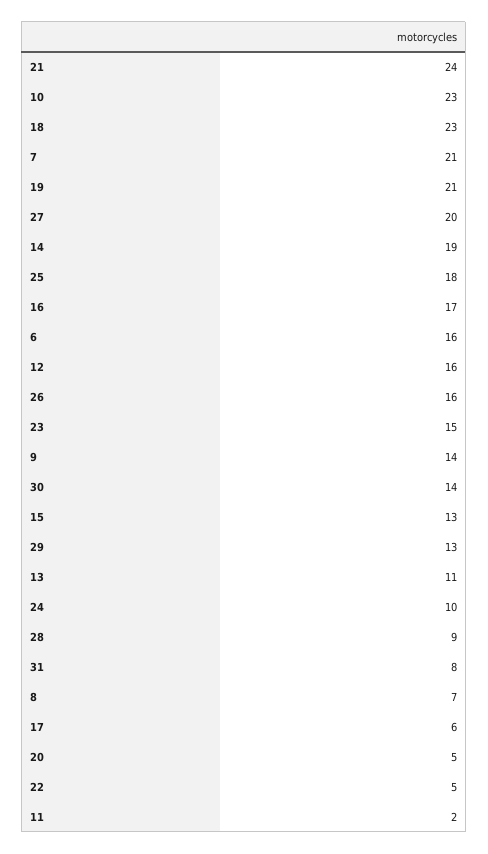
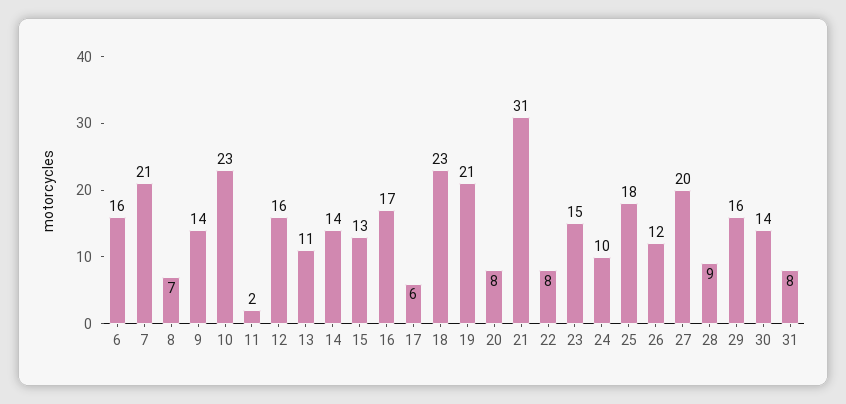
  {
-   "21": 24,
+   "21": 31,
    "10": 23,
    "18": 23,
    "7": 21,
    "19": 21,
    "27": 20,
-   "14": 19,
+   "14": 14,
    "25": 18,
    "16": 17,
    "6": 16,
    "12": 16,
-   "26": 16,
+   "26": 12,
    "23": 15,
    "9": 14,
    "30": 14,
    "15": 13,
-   "29": 13,
+   "29": 16,
    "13": 11,
    "24": 10,
    "28": 9,
    "31": 8,
    "8": 7,
    "17": 6,
-   "20": 5,
+   "20": 8,
-   "22": 5,
+   "22": 8,
    "11": 2
  }

